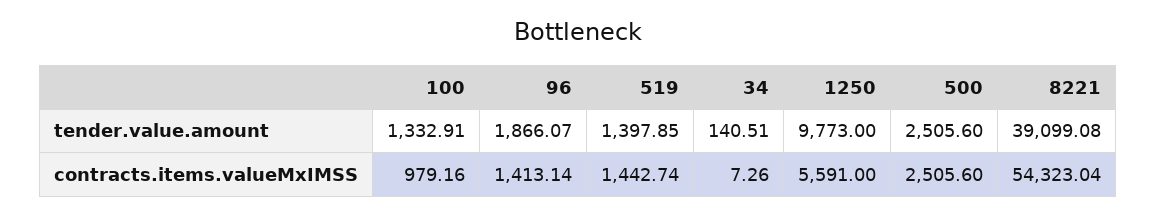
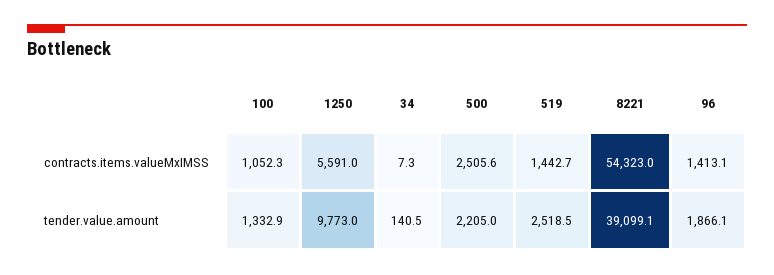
  {
    "100": {
      "tender.value.amount": 1332.91,
-     "contracts.items.valueMxIMSS": 979.16
+     "contracts.items.valueMxIMSS": 1052.3
    },
    "96": {
      "tender.value.amount": 1866.07,
      "contracts.items.valueMxIMSS": 1413.14
    },
    "519": {
-     "tender.value.amount": 1397.85,
+     "tender.value.amount": 2518.5,
      "contracts.items.valueMxIMSS": 1442.74
    },
    "34": {
      "tender.value.amount": 140.51,
      "contracts.items.valueMxIMSS": 7.26
    },
    "1250": {
      "tender.value.amount": 9773,
      "contracts.items.valueMxIMSS": 5591
    },
    "500": {
-     "tender.value.amount": 2505.6,
+     "tender.value.amount": 2205,
      "contracts.items.valueMxIMSS": 2505.6
    },
    "8221": {
      "tender.value.amount": 39099.08,
      "contracts.items.valueMxIMSS": 54323.04
    }
  }

